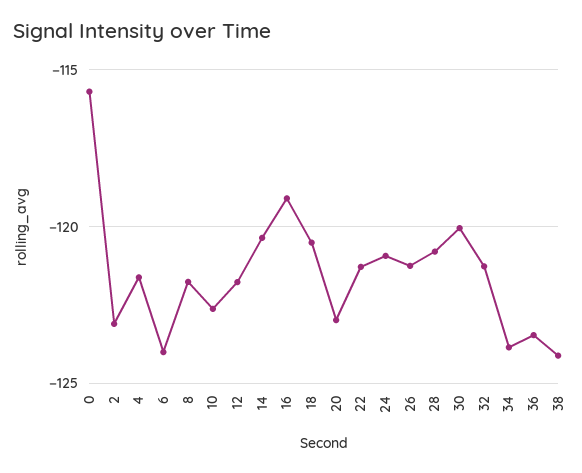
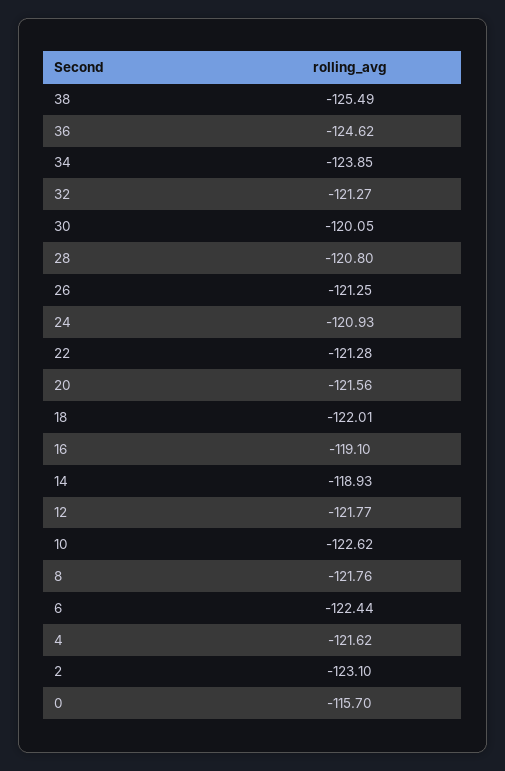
  {
    "0": -115.7,
    "2": -123.1,
    "4": -121.62,
-   "6": -124,
+   "6": -122.44,
    "8": -121.76,
    "10": -122.62,
    "12": -121.77,
-   "14": -120.5,
+   "14": -118.93,
    "16": -119.1,
-   "18": -120.5,
+   "18": -122.01,
-   "20": -123,
+   "20": -121.56,
    "22": -121.28,
    "24": -120.93,
    "26": -121.25,
    "28": -120.8,
    "30": -120.05,
    "32": -121.27,
    "34": -123.85,
-   "36": -123.5,
+   "36": -124.62,
-   "38": -124
+   "38": -125.49
  }

